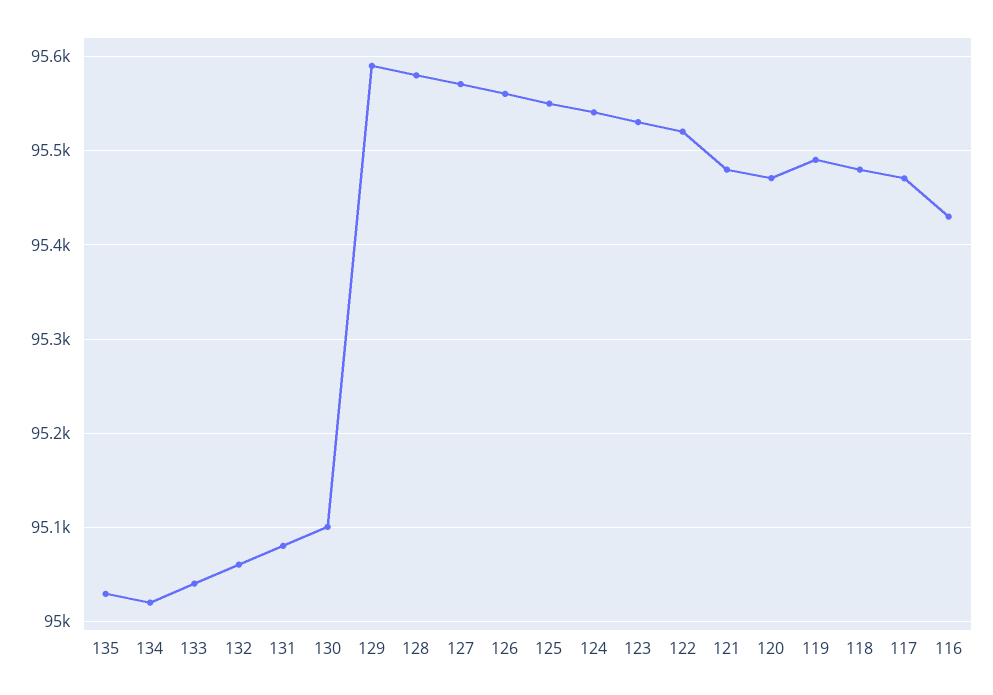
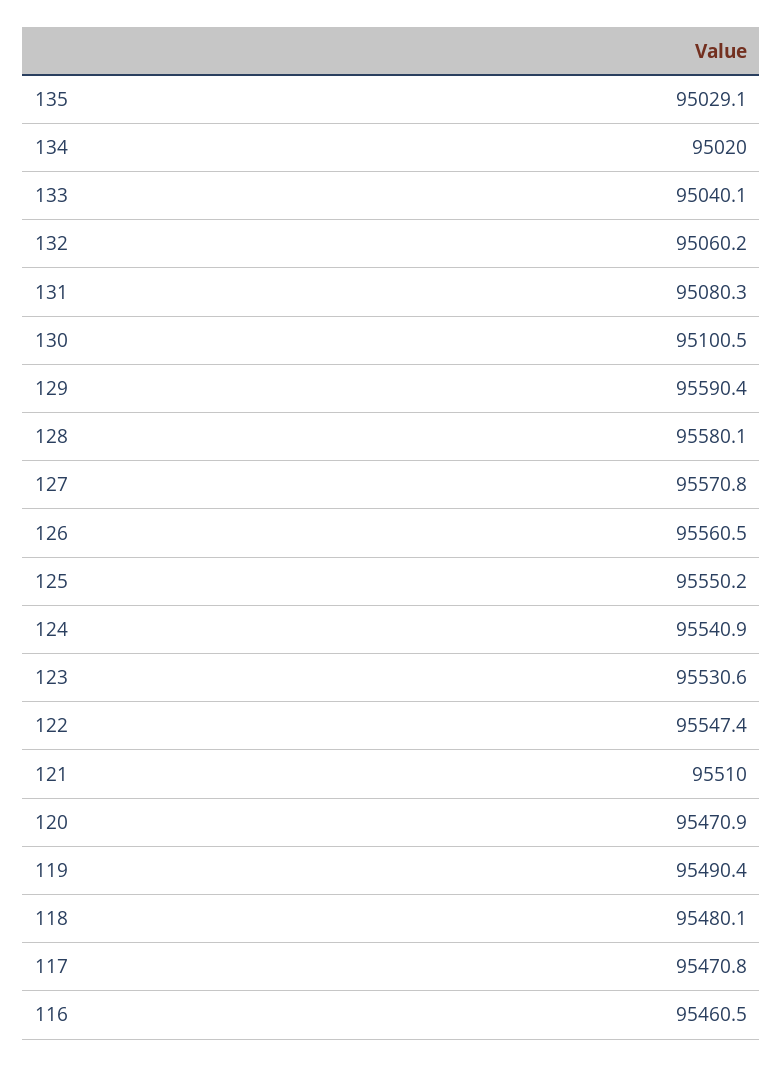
  {
    "135": 95029.1,
    "134": 95020,
    "133": 95040.1,
    "132": 95060.2,
    "131": 95080.3,
    "130": 95100.5,
    "129": 95590.4,
    "128": 95580.1,
    "127": 95570.8,
    "126": 95560.5,
    "125": 95550.2,
    "124": 95540.9,
    "123": 95530.6,
-   "122": 95520,
+   "122": 95547.4,
-   "121": 95480,
+   "121": 95510,
    "120": 95470.9,
    "119": 95490.4,
    "118": 95480.1,
    "117": 95470.8,
-   "116": 95430
+   "116": 95460.5
  }

